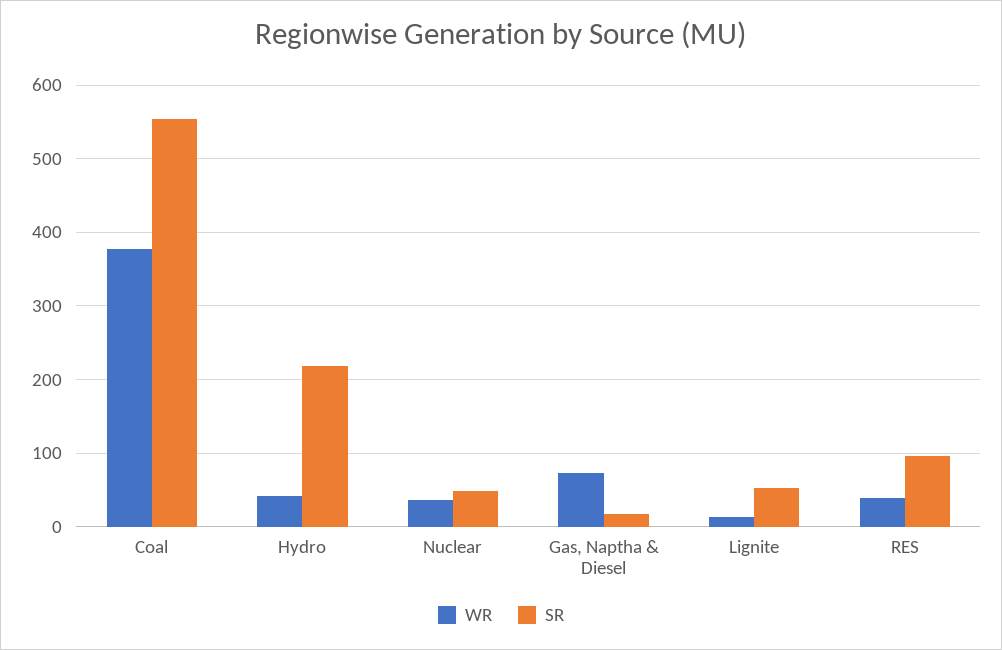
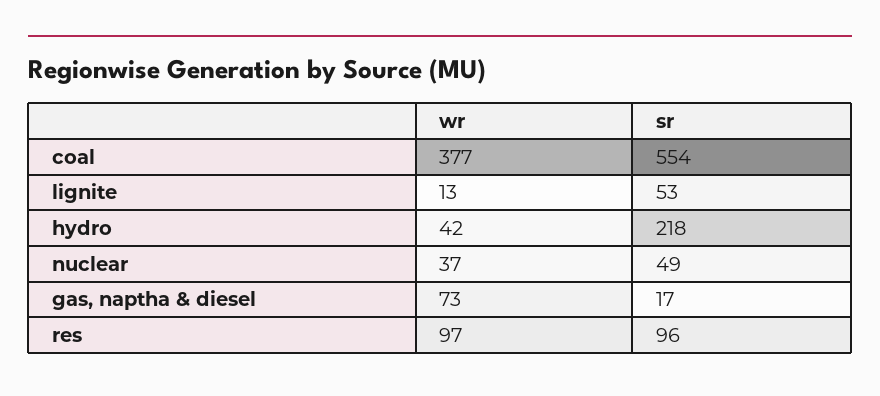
  {
    "WR": {
      "Coal": 377,
      "Hydro": 42,
      "Nuclear": 37,
      "Gas, Naptha & Diesel": 73,
      "Lignite": 13,
-     "RES": 40
+     "RES": 97
    },
    "SR": {
      "Coal": 554,
      "Hydro": 218,
      "Nuclear": 49,
      "Gas, Naptha & Diesel": 17,
      "Lignite": 53,
      "RES": 96
    }
  }

